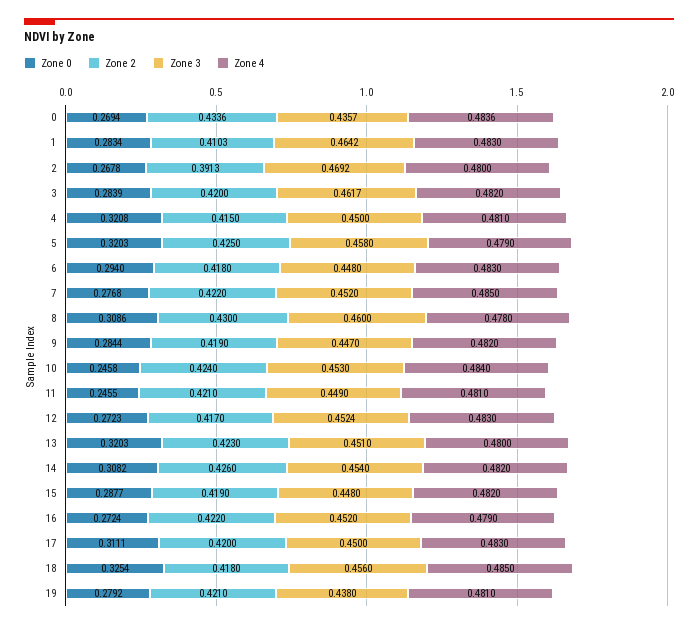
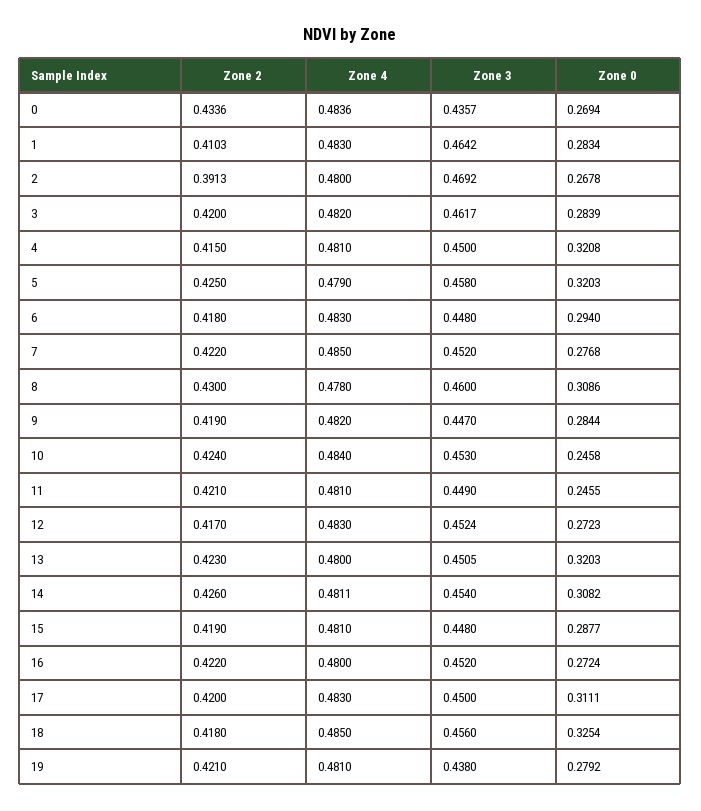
  {
    "Zone 0": {
      "0": 0.2694,
      "1": 0.2834,
      "2": 0.2678,
      "3": 0.2839,
      "4": 0.3208,
      "5": 0.3203,
      "6": 0.294,
      "7": 0.2768,
      "8": 0.3086,
      "9": 0.2844,
      "10": 0.2458,
      "11": 0.2455,
      "12": 0.2723,
      "13": 0.3203,
      "14": 0.3082,
      "15": 0.2877,
      "16": 0.2724,
      "17": 0.3111,
      "18": 0.3254,
      "19": 0.2792
    },
    "Zone 2": {
      "0": 0.4336,
      "1": 0.4103,
      "2": 0.3913,
      "3": 0.42,
      "4": 0.415,
      "5": 0.425,
      "6": 0.418,
      "7": 0.422,
      "8": 0.43,
      "9": 0.419,
      "10": 0.424,
      "11": 0.421,
      "12": 0.417,
      "13": 0.423,
      "14": 0.426,
      "15": 0.419,
      "16": 0.422,
      "17": 0.42,
      "18": 0.418,
      "19": 0.421
    },
    "Zone 3": {
      "0": 0.4357,
      "1": 0.4642,
      "2": 0.4692,
      "3": 0.4617,
      "4": 0.45,
      "5": 0.458,
      "6": 0.448,
      "7": 0.452,
      "8": 0.46,
      "9": 0.447,
      "10": 0.453,
      "11": 0.449,
      "12": 0.4524,
-     "13": 0.451,
+     "13": 0.4505,
      "14": 0.454,
      "15": 0.448,
      "16": 0.452,
      "17": 0.45,
      "18": 0.456,
      "19": 0.438
    },
    "Zone 4": {
      "0": 0.4836,
      "1": 0.483,
      "2": 0.48,
      "3": 0.482,
      "4": 0.481,
      "5": 0.479,
      "6": 0.483,
      "7": 0.485,
      "8": 0.478,
      "9": 0.482,
      "10": 0.484,
      "11": 0.481,
      "12": 0.483,
      "13": 0.48,
-     "14": 0.482,
+     "14": 0.4811,
-     "15": 0.482,
+     "15": 0.481,
-     "16": 0.479,
+     "16": 0.48,
      "17": 0.483,
      "18": 0.485,
      "19": 0.481
    }
  }

